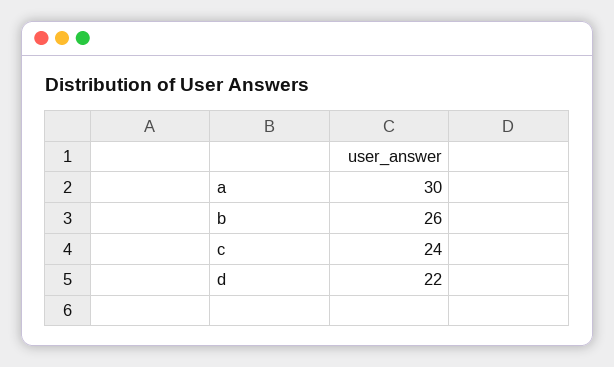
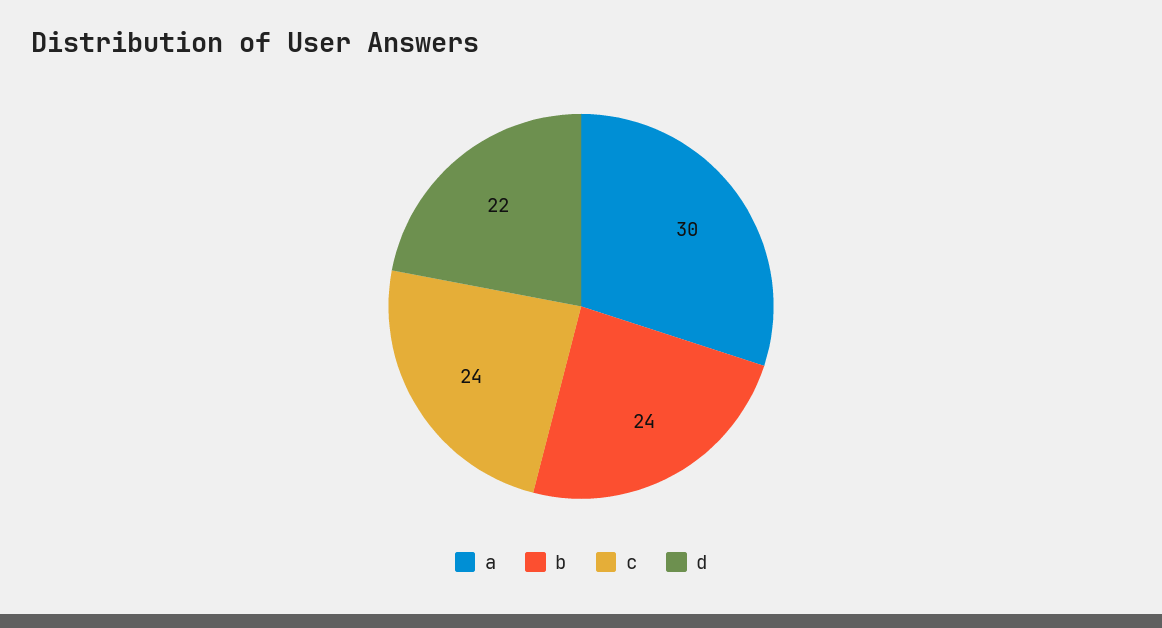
  {
    "a": 30,
-   "b": 26,
+   "b": 24,
    "c": 24,
    "d": 22
  }

